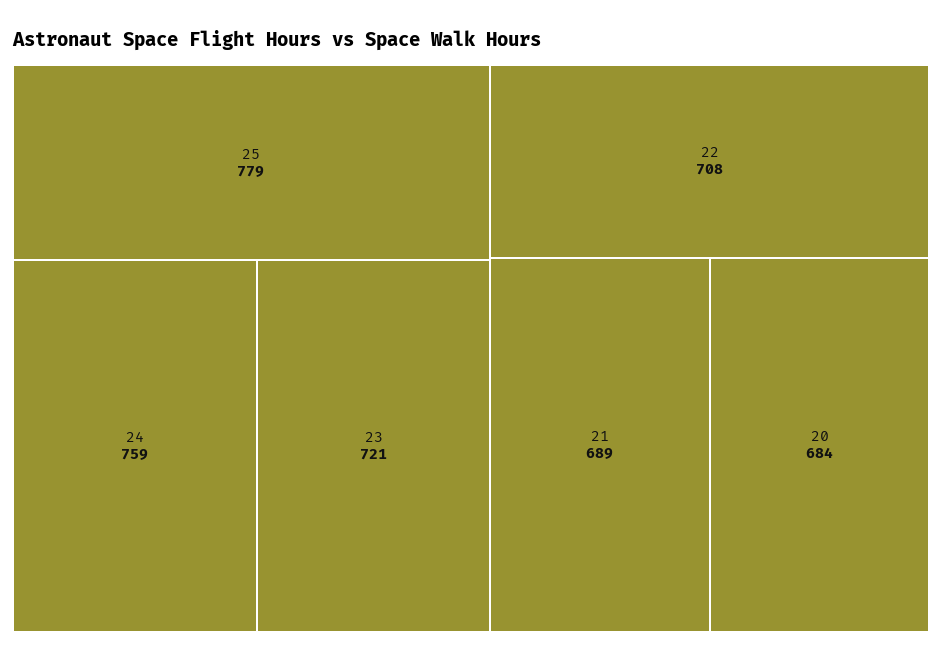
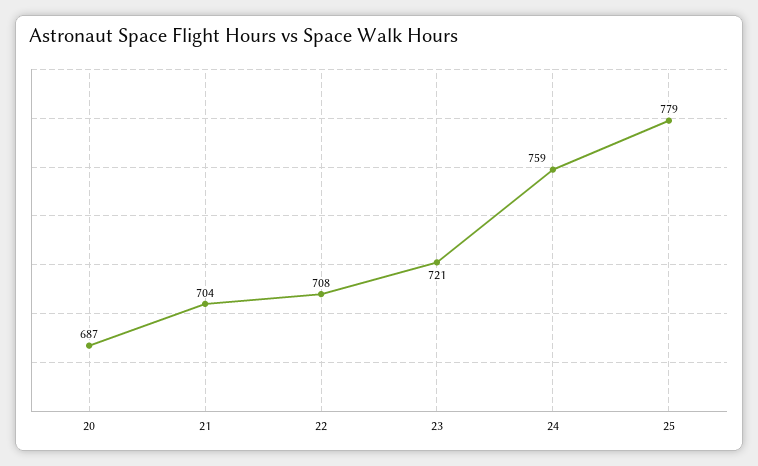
  {
    "25": 779,
    "24": 759,
    "23": 721,
    "22": 708,
-   "21": 689,
+   "21": 704,
-   "20": 684
+   "20": 687
  }

